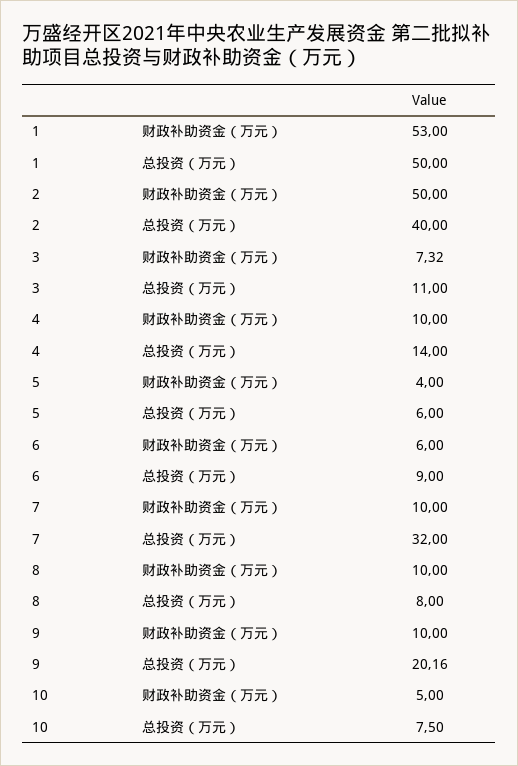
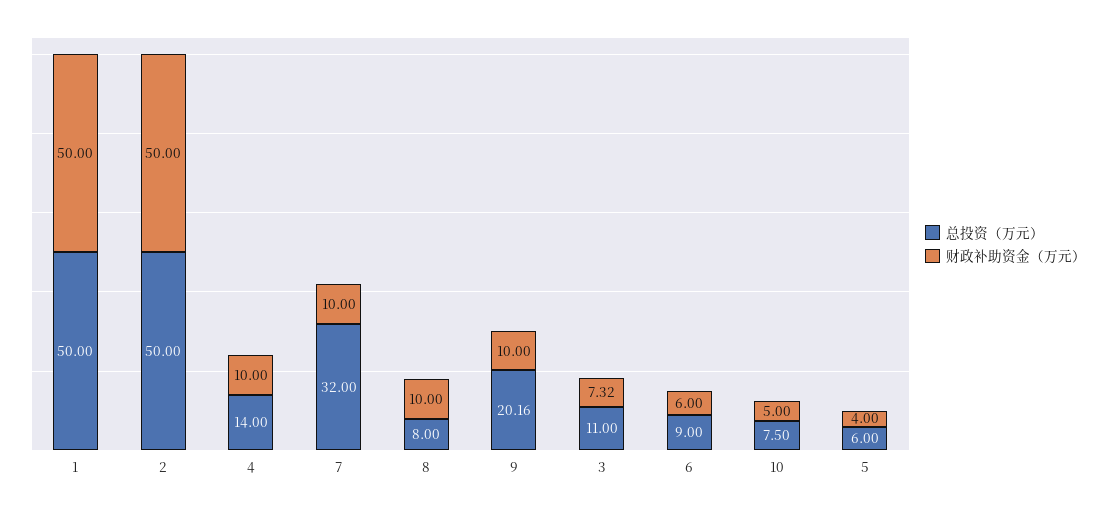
  {
    "财政补助资金（万元）": {
-     "1": 53,
+     "1": 50,
      "2": 50,
      "3": 7.32,
      "4": 10,
      "5": 4,
      "6": 6,
      "7": 10,
      "8": 10,
      "9": 10,
      "10": 5
    },
    "总投资（万元）": {
      "1": 50,
-     "2": 40,
+     "2": 50,
      "3": 11,
      "4": 14,
      "5": 6,
      "6": 9,
      "7": 32,
      "8": 8,
      "9": 20.16,
      "10": 7.5
    }
  }

